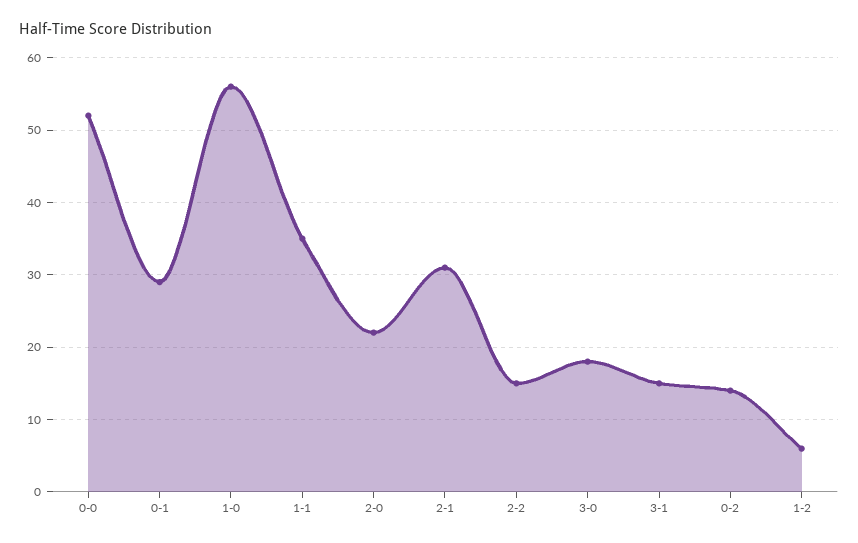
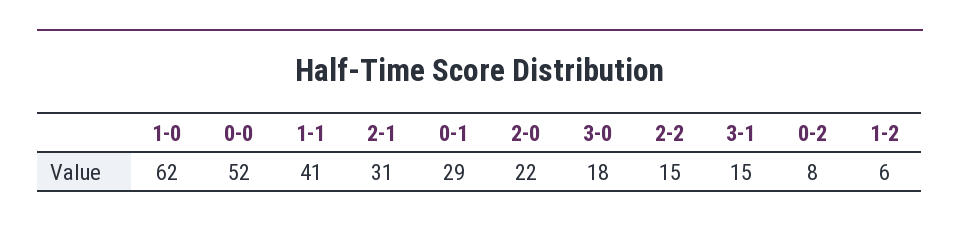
  {
    "0-0": 52,
    "0-1": 29,
-   "1-0": 56,
+   "1-0": 62,
-   "1-1": 35,
+   "1-1": 41,
    "2-0": 22,
    "2-1": 31,
    "2-2": 15,
    "3-0": 18,
    "3-1": 15,
-   "0-2": 14,
+   "0-2": 8,
    "1-2": 6
  }

